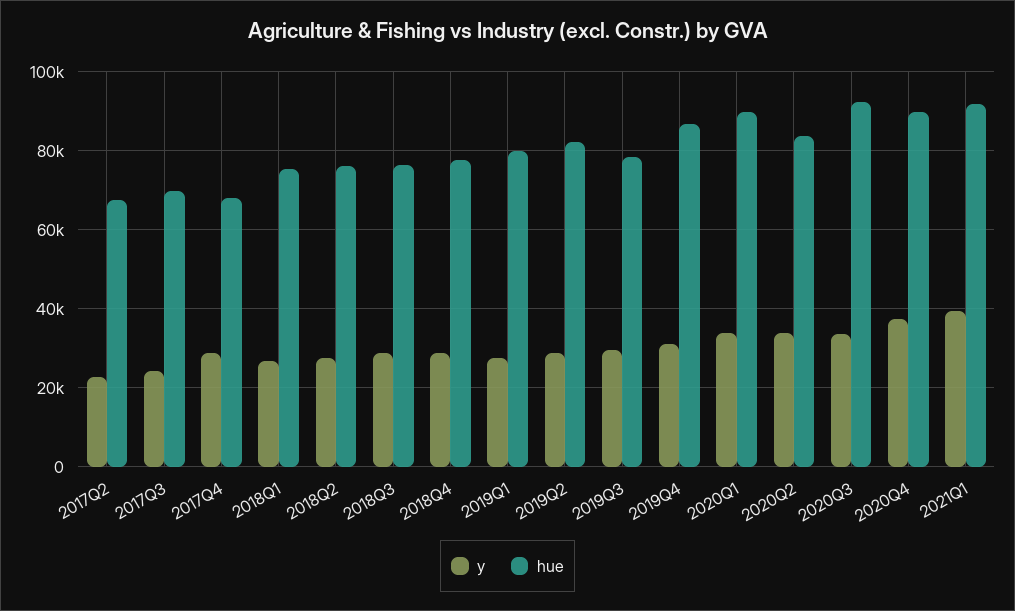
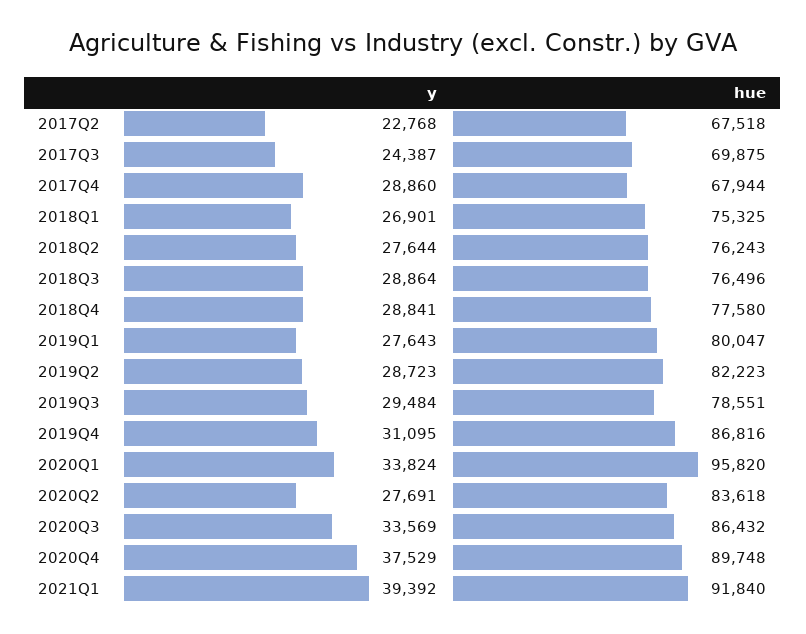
  {
    "y": {
      "2017Q2": 22768,
      "2017Q3": 24387,
      "2017Q4": 28860,
      "2018Q1": 26901,
      "2018Q2": 27644,
      "2018Q3": 28864,
      "2018Q4": 28841,
      "2019Q1": 27643,
      "2019Q2": 28723,
      "2019Q3": 29484,
      "2019Q4": 31095,
      "2020Q1": 33824,
-     "2020Q2": 34000,
+     "2020Q2": 27691,
      "2020Q3": 33569,
      "2020Q4": 37529,
      "2021Q1": 39392
    },
    "hue": {
      "2017Q2": 67518,
      "2017Q3": 69875,
      "2017Q4": 67944,
      "2018Q1": 75325,
      "2018Q2": 76243,
      "2018Q3": 76496,
      "2018Q4": 77580,
      "2019Q1": 80047,
      "2019Q2": 82223,
      "2019Q3": 78551,
      "2019Q4": 86816,
-     "2020Q1": 90000,
+     "2020Q1": 95820,
      "2020Q2": 83618,
-     "2020Q3": 92000,
+     "2020Q3": 86432,
      "2020Q4": 89748,
      "2021Q1": 91840
    }
  }

